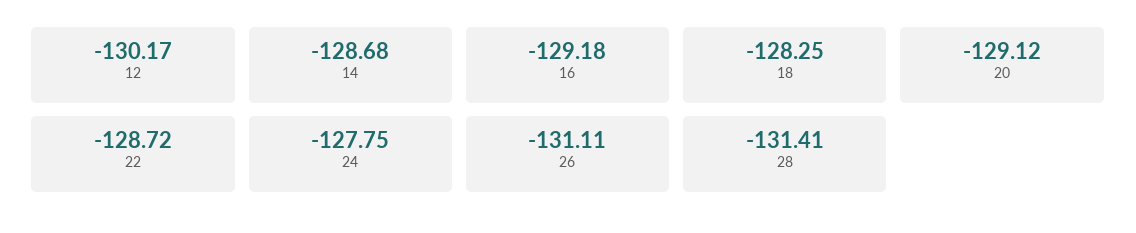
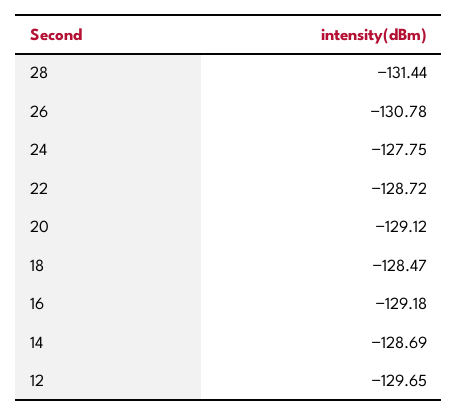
  {
-   "12": -130.17,
+   "12": -129.65,
-   "14": -128.68,
+   "14": -128.69,
    "16": -129.18,
-   "18": -128.25,
+   "18": -128.47,
    "20": -129.12,
    "22": -128.72,
    "24": -127.75,
-   "26": -131.11,
+   "26": -130.78,
-   "28": -131.41
+   "28": -131.44
  }

